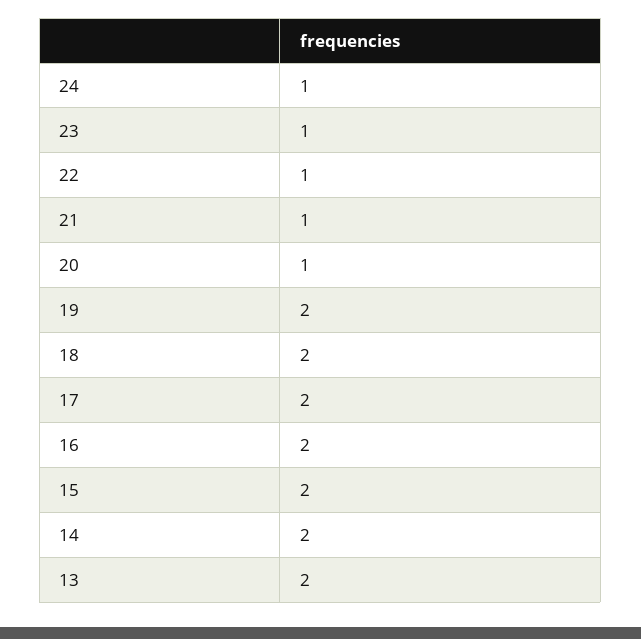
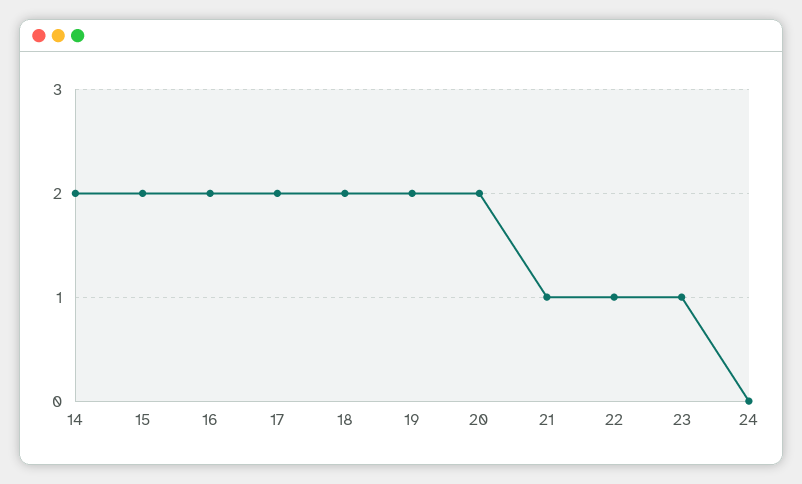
  {
-   "24": 1,
+   "24": 0,
    "23": 1,
    "22": 1,
    "21": 1,
-   "20": 1,
+   "20": 2,
    "19": 2,
    "18": 2,
    "17": 2,
    "16": 2,
    "15": 2,
-   "14": 2,
+   "14": 2
-   "13": 2
  }

